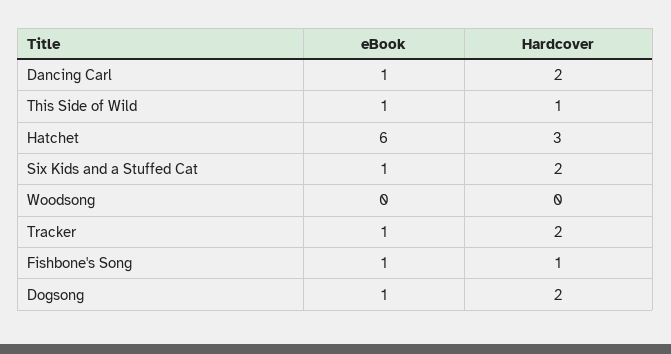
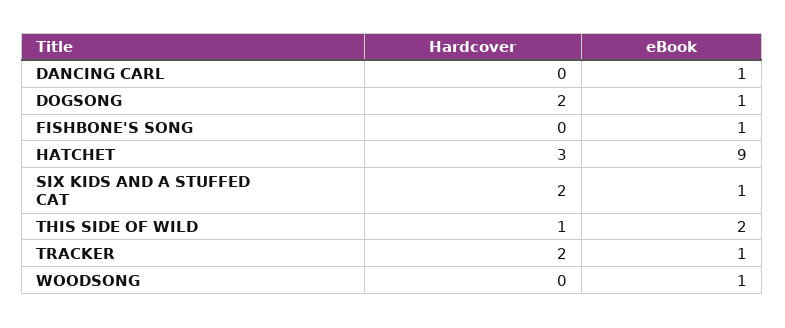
  {
    "eBook": {
      "Dancing Carl": 1,
-     "This Side of Wild": 1,
+     "This Side of Wild": 2,
-     "Hatchet": 6,
+     "Hatchet": 9,
      "Six Kids and a Stuffed Cat": 1,
-     "Woodsong": 0,
+     "Woodsong": 1,
      "Tracker": 1,
      "Fishbone's Song": 1,
      "Dogsong": 1
    },
    "Hardcover": {
-     "Dancing Carl": 2,
+     "Dancing Carl": 0,
      "This Side of Wild": 1,
      "Hatchet": 3,
      "Six Kids and a Stuffed Cat": 2,
      "Woodsong": 0,
      "Tracker": 2,
-     "Fishbone's Song": 1,
+     "Fishbone's Song": 0,
      "Dogsong": 2
    }
  }

